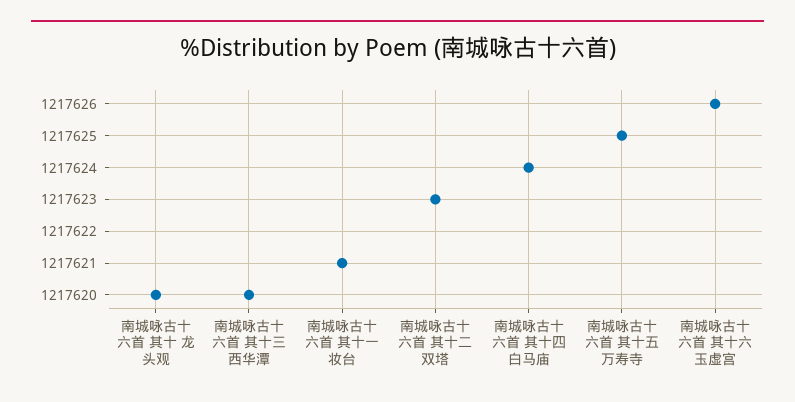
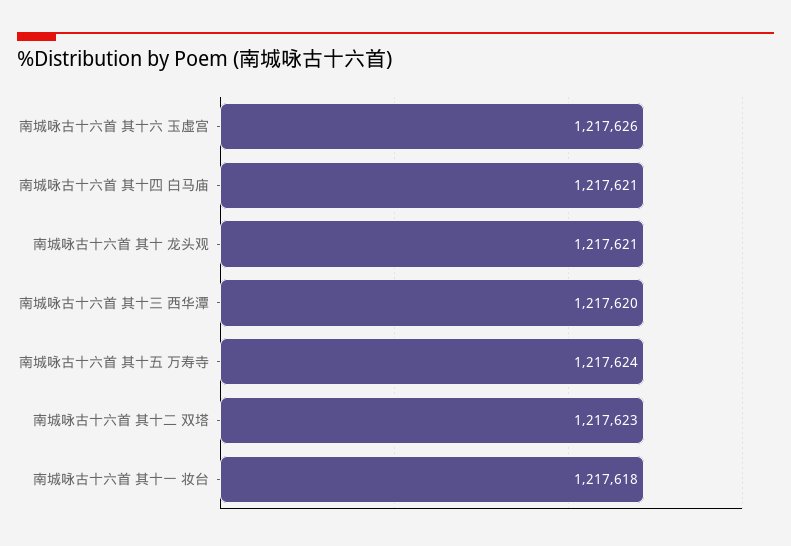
  {
-   "南城咏古十六首 其十 龙头观": 1217620,
+   "南城咏古十六首 其十 龙头观": 1217621,
    "南城咏古十六首 其十三 西华潭": 1217620,
-   "南城咏古十六首 其十一 妆台": 1217621,
+   "南城咏古十六首 其十一 妆台": 1217618,
    "南城咏古十六首 其十二 双塔": 1217623,
-   "南城咏古十六首 其十四 白马庙": 1217624,
+   "南城咏古十六首 其十四 白马庙": 1217621,
-   "南城咏古十六首 其十五 万寿寺": 1217625,
+   "南城咏古十六首 其十五 万寿寺": 1217624,
    "南城咏古十六首 其十六 玉虚宫": 1217626
  }

